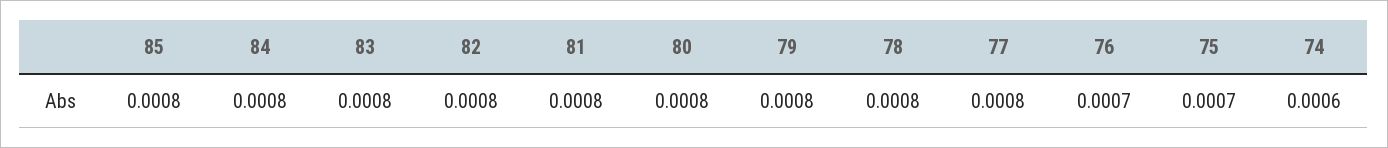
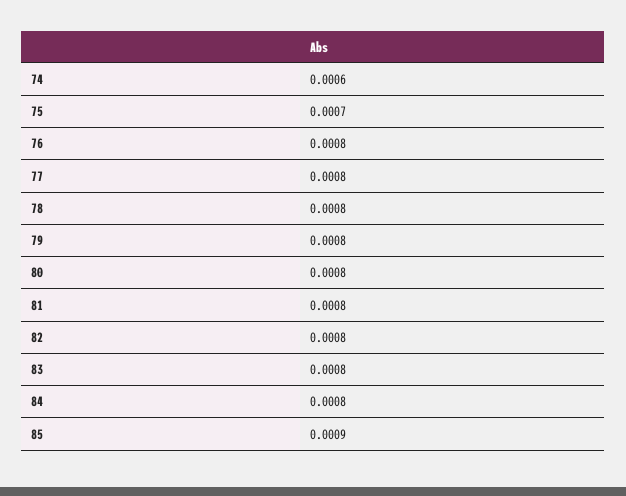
  {
-   "85": 0.0008,
+   "85": 0.0009,
    "84": 0.0008,
    "83": 0.0008,
    "82": 0.0008,
    "81": 0.0008,
    "80": 0.0008,
    "79": 0.0008,
    "78": 0.0008,
    "77": 0.0008,
-   "76": 0.0007,
+   "76": 0.0008,
    "75": 0.0007,
    "74": 0.0006
  }

